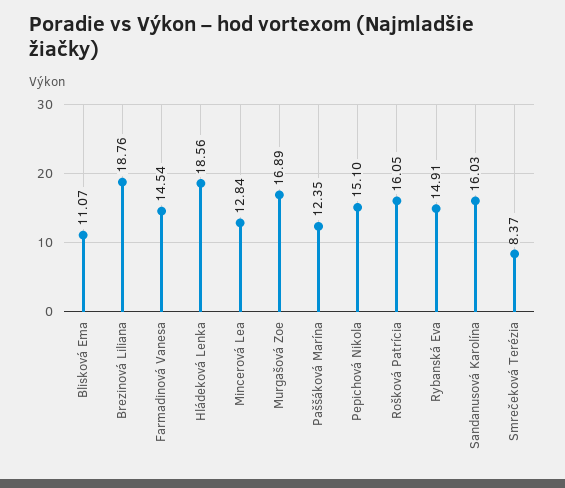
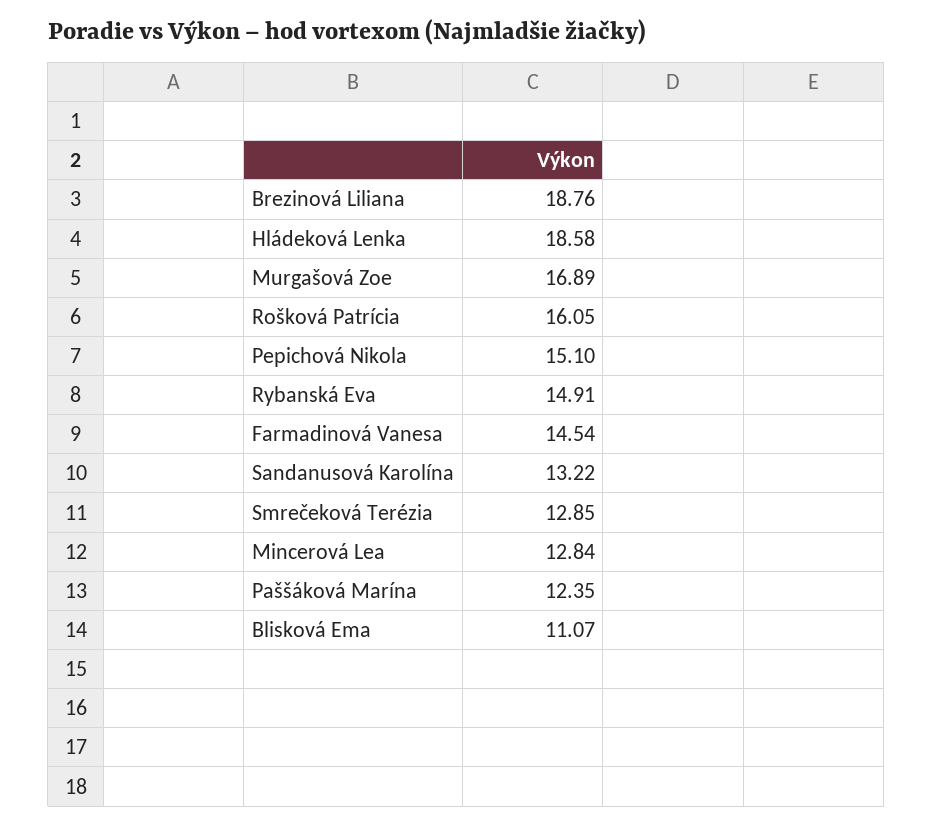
  {
    "Blisková Ema": 11.07,
    "Brezinová Liliana": 18.76,
    "Farmadinová Vanesa": 14.54,
-   "Hládeková Lenka": 18.56,
+   "Hládeková Lenka": 18.58,
    "Mincerová Lea": 12.84,
    "Murgašová Zoe": 16.89,
    "Paššáková Marína": 12.35,
    "Pepichová Nikola": 15.1,
    "Rošková Patrícia": 16.05,
    "Rybanská Eva": 14.91,
-   "Sandanusová Karolína": 16.03,
+   "Sandanusová Karolína": 13.22,
-   "Smrečeková Terézia": 8.37
+   "Smrečeková Terézia": 12.85
  }

